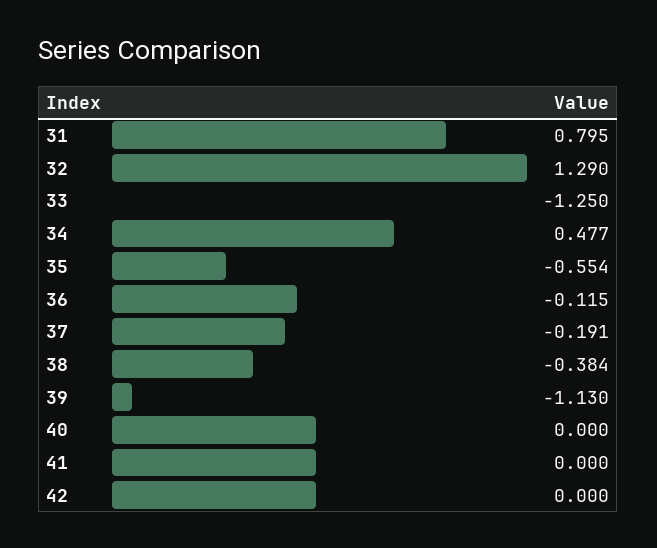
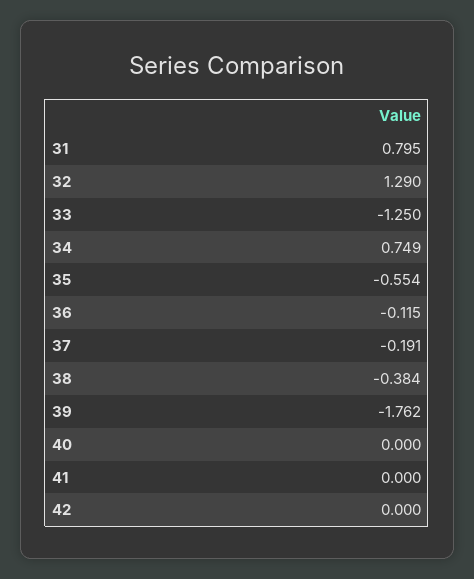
  {
    "31": 0.795,
    "32": 1.29,
    "33": -1.25,
-   "34": 0.477,
+   "34": 0.749,
    "35": -0.554,
    "36": -0.115,
    "37": -0.191,
    "38": -0.384,
-   "39": -1.13,
+   "39": -1.762,
    "40": 0,
    "41": 0,
    "42": 0
  }

